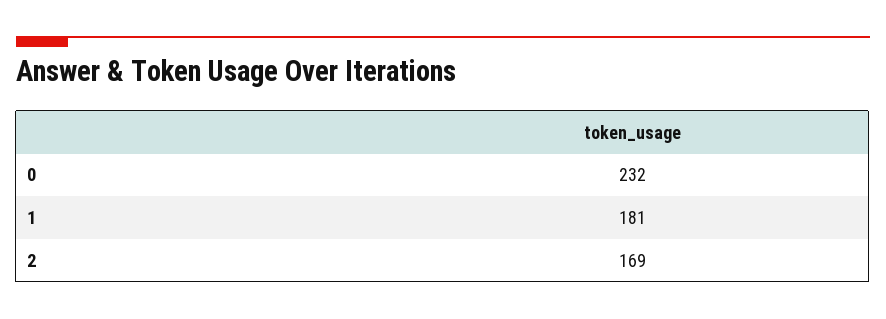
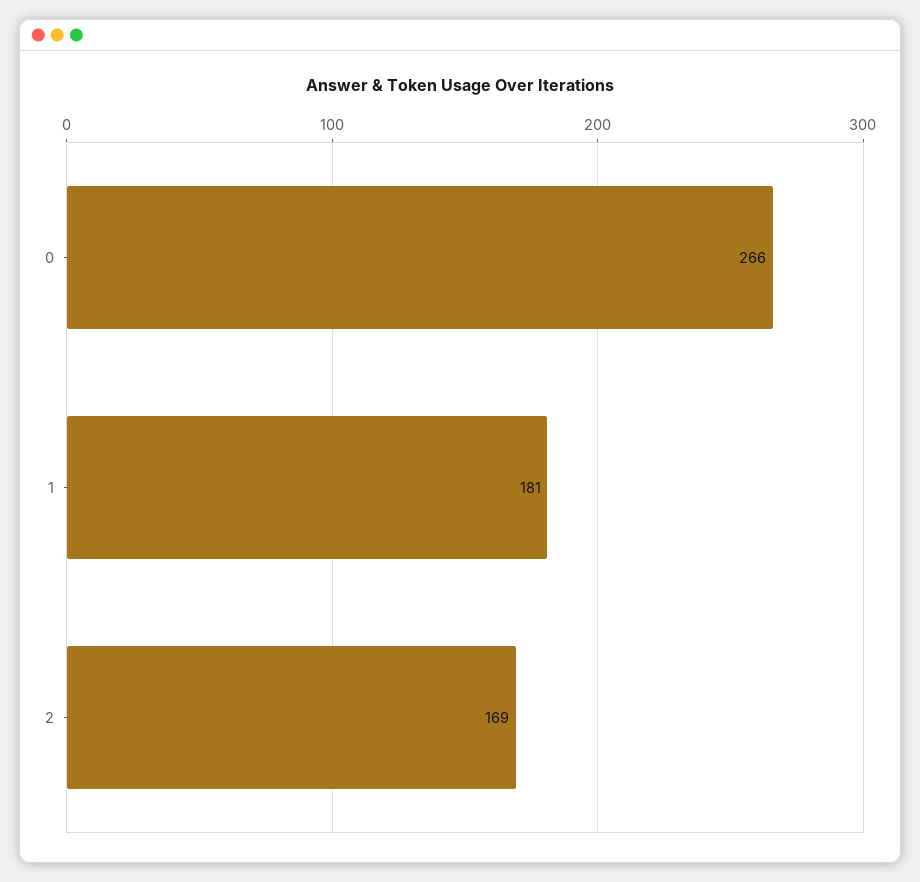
  {
-   "0": 232,
+   "0": 266,
    "1": 181,
    "2": 169
  }

